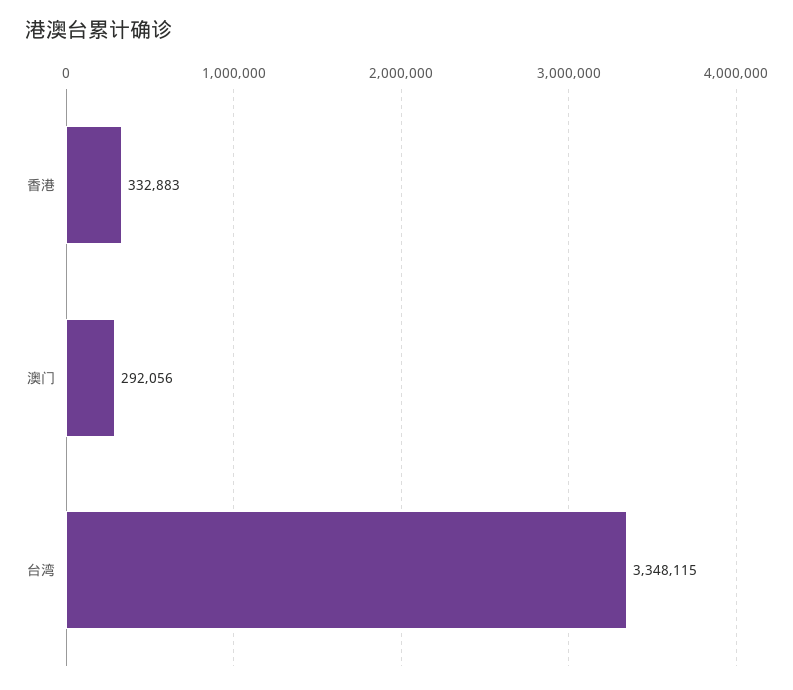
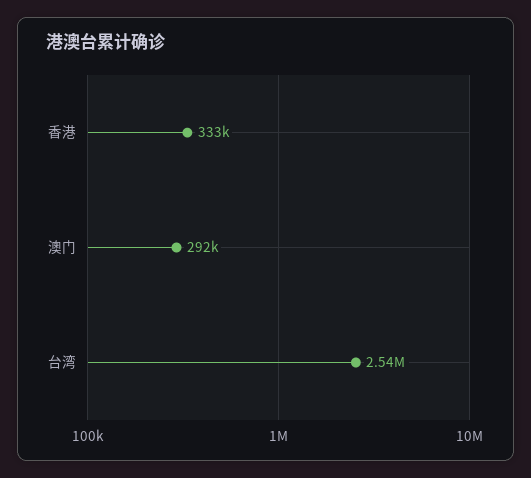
  {
    "香港": 332883,
    "澳门": 292056,
-   "台湾": 3348115
+   "台湾": 2540000
  }

